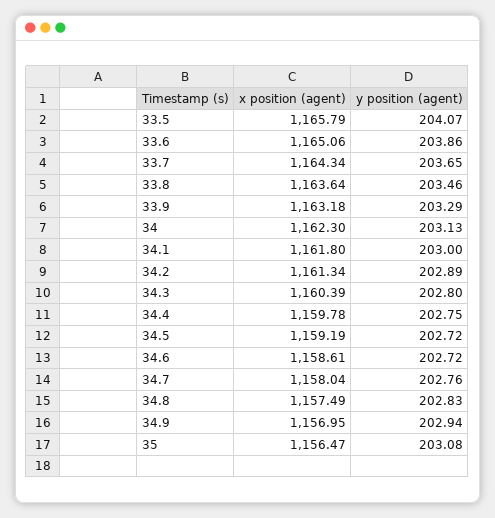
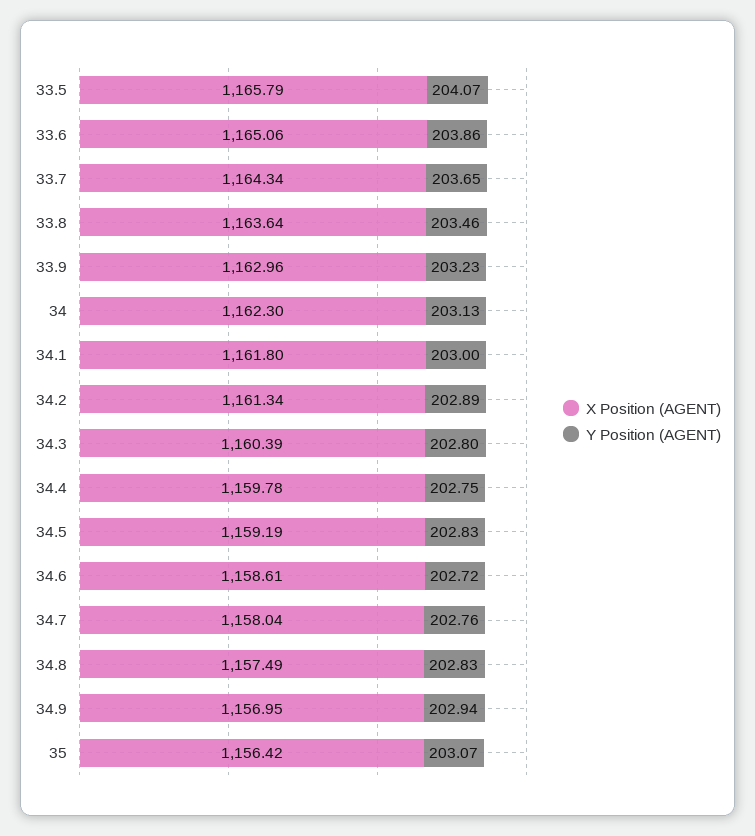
  {
    "x position (agent)": {
      "33.5": 1165.79,
      "33.6": 1165.06,
      "33.7": 1164.34,
      "33.8": 1163.64,
-     "33.9": 1163.18,
+     "33.9": 1162.96,
      "34": 1162.3,
      "34.1": 1161.8,
      "34.2": 1161.34,
      "34.3": 1160.39,
      "34.4": 1159.78,
      "34.5": 1159.19,
      "34.6": 1158.61,
      "34.7": 1158.04,
      "34.8": 1157.49,
      "34.9": 1156.95,
-     "35": 1156.47
+     "35": 1156.42
    },
    "y position (agent)": {
      "33.5": 204.07,
      "33.6": 203.86,
      "33.7": 203.65,
      "33.8": 203.46,
-     "33.9": 203.29,
+     "33.9": 203.23,
      "34": 203.13,
      "34.1": 203,
      "34.2": 202.89,
      "34.3": 202.8,
      "34.4": 202.75,
-     "34.5": 202.72,
+     "34.5": 202.83,
      "34.6": 202.72,
      "34.7": 202.76,
      "34.8": 202.83,
      "34.9": 202.94,
-     "35": 203.08
+     "35": 203.07
    }
  }

